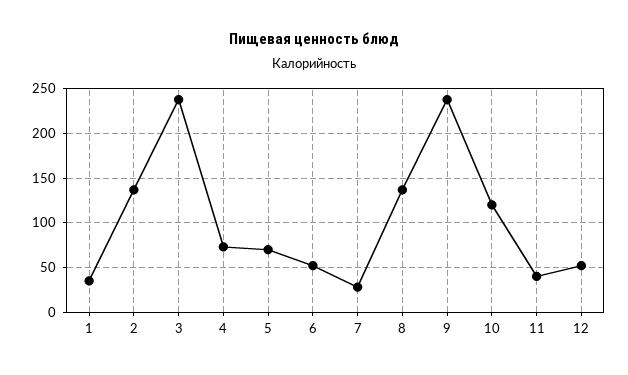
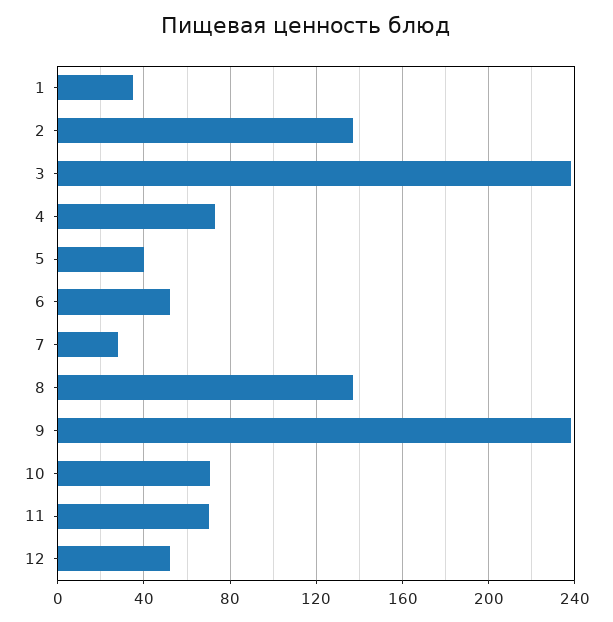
  {
    "1": 35,
    "2": 135,
    "3": 240,
    "4": 75,
-   "5": 70,
+   "5": 40,
    "6": 50,
    "7": 30,
    "8": 135,
    "9": 240,
-   "10": 120,
+   "10": 70,
-   "11": 40,
+   "11": 70,
    "12": 50
  }

